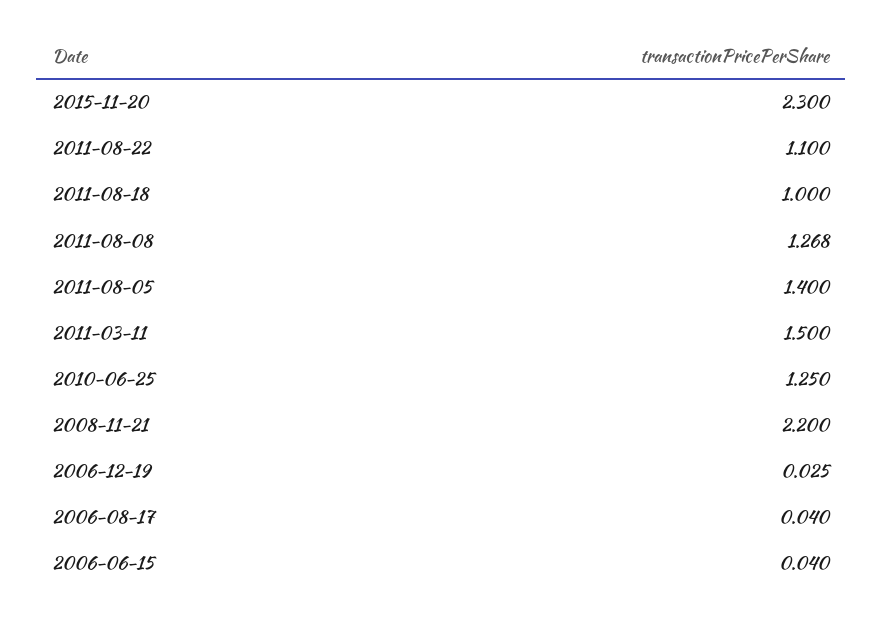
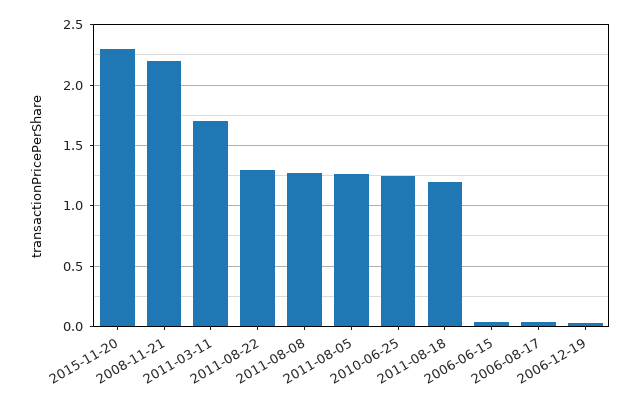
  {
    "2015-11-20": 2.3,
-   "2011-08-22": 1.1,
+   "2011-08-22": 1.3,
-   "2011-08-18": 1,
+   "2011-08-18": 1.2,
    "2011-08-08": 1.268,
-   "2011-08-05": 1.4,
+   "2011-08-05": 1.25,
-   "2011-03-11": 1.5,
+   "2011-03-11": 1.7,
    "2010-06-25": 1.25,
    "2008-11-21": 2.2,
    "2006-12-19": 0.025,
    "2006-08-17": 0.04,
    "2006-06-15": 0.04
  }

